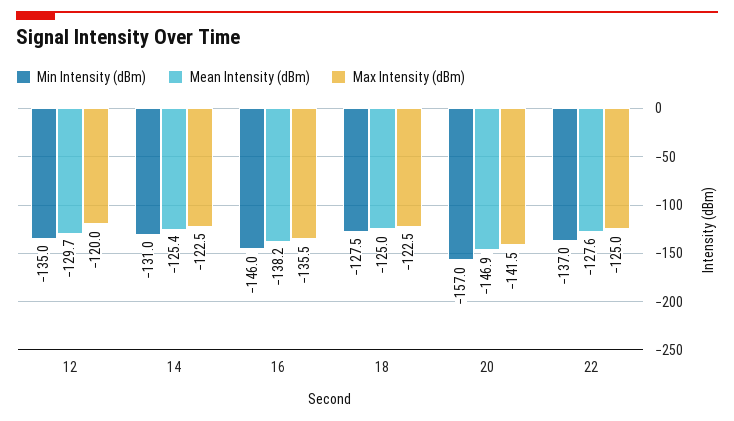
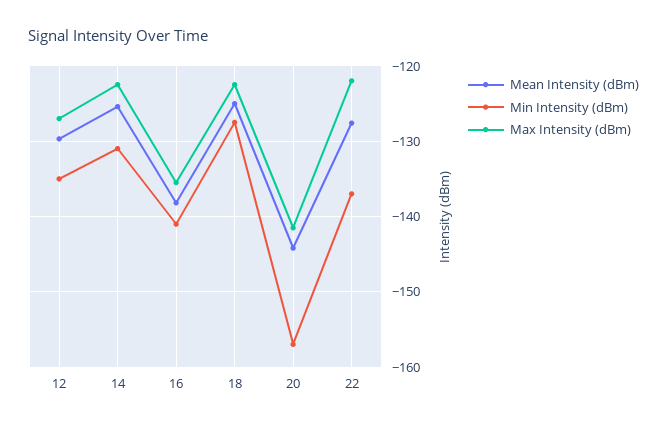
  {
    "Min Intensity (dBm)": {
      "12": -135,
      "14": -131,
-     "16": -146,
+     "16": -141,
      "18": -127.5,
      "20": -157,
      "22": -137
    },
    "Mean Intensity (dBm)": {
      "12": -129.7,
      "14": -125.4,
      "16": -138.2,
      "18": -125,
-     "20": -146.9,
+     "20": -144,
      "22": -127.6
    },
    "Max Intensity (dBm)": {
-     "12": -120,
+     "12": -127,
      "14": -122.5,
      "16": -135.5,
      "18": -122.5,
      "20": -141.5,
-     "22": -125
+     "22": -122
    }
  }

